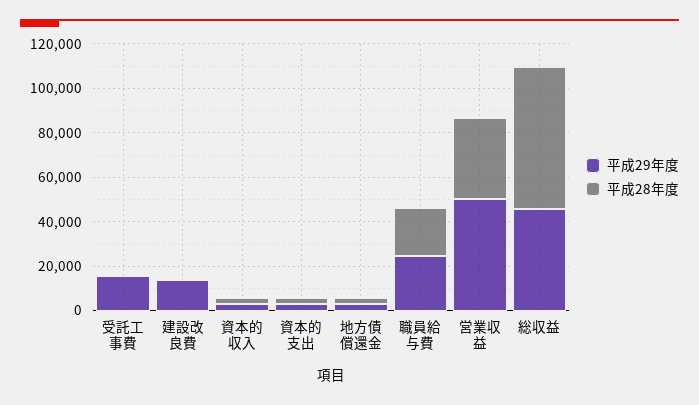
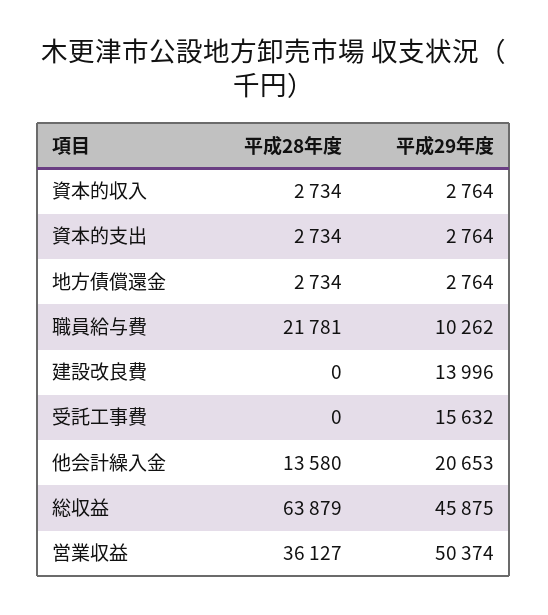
  {
    "平成29年度": {
      "受託工事費": 15632,
      "建設改良費": 13996,
      "資本的収入": 2764,
      "資本的支出": 2764,
      "地方債償還金": 2764,
-     "職員給与費": 25000,
+     "職員給与費": 10262,
      "営業収益": 50374,
-     "総収益": 45875
+     "総収益": 45875,
+     "他会計繰入金": 20653
    },
    "平成28年度": {
      "受託工事費": 0,
      "建設改良費": 0,
      "資本的収入": 2734,
      "資本的支出": 2734,
      "地方債償還金": 2734,
      "職員給与費": 21781,
      "営業収益": 36127,
-     "総収益": 63879
+     "総収益": 63879,
+     "他会計繰入金": 13580
    }
  }

